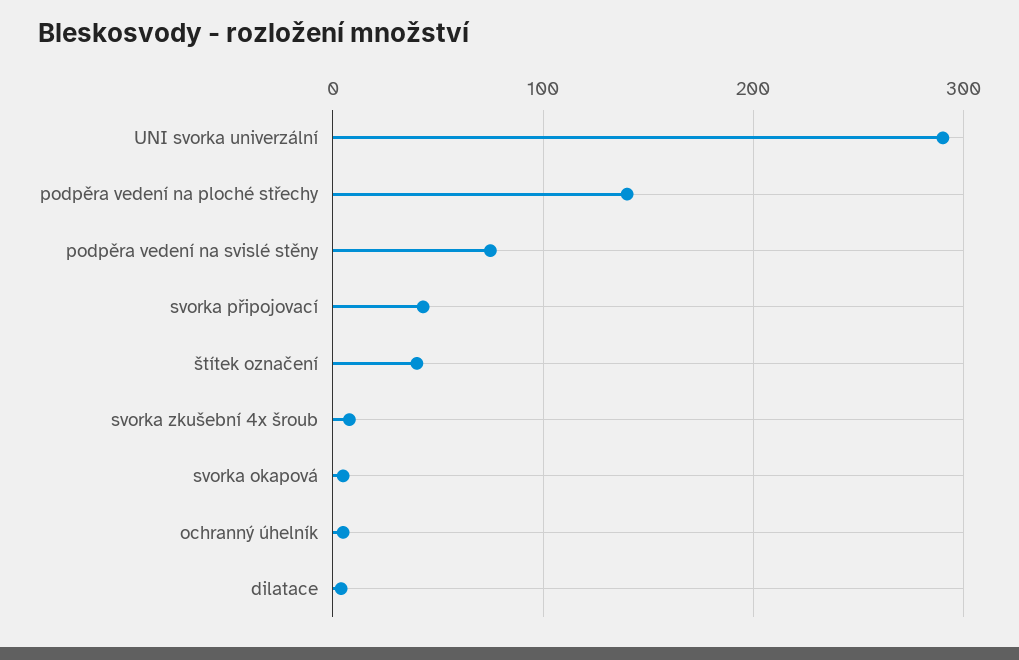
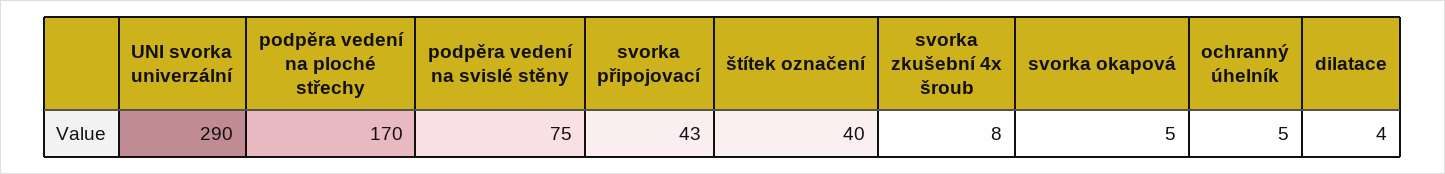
  {
    "UNI svorka univerzální": 290,
-   "podpěra vedení na ploché střechy": 140,
+   "podpěra vedení na ploché střechy": 170,
    "podpěra vedení na svislé stěny": 75,
    "svorka připojovací": 43,
    "štítek označení": 40,
    "svorka zkušební 4x šroub": 8,
    "svorka okapová": 5,
    "ochranný úhelník": 5,
    "dilatace": 4
  }

